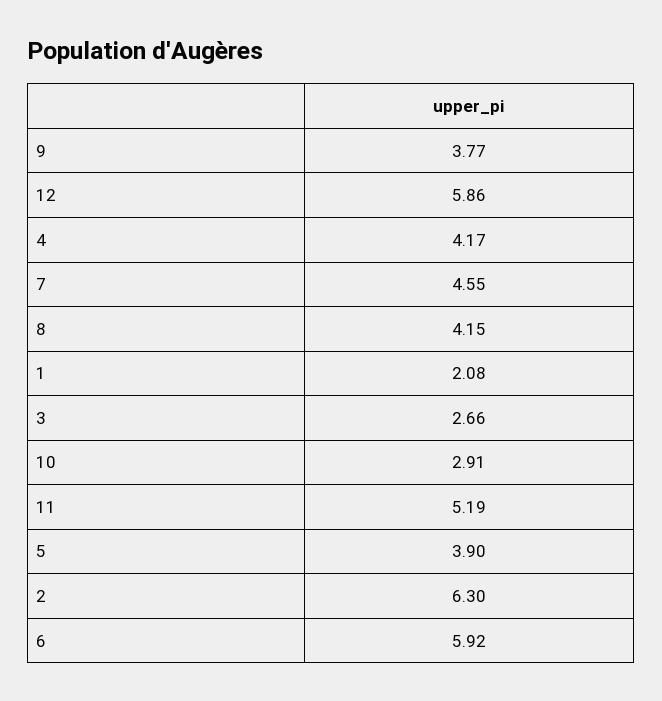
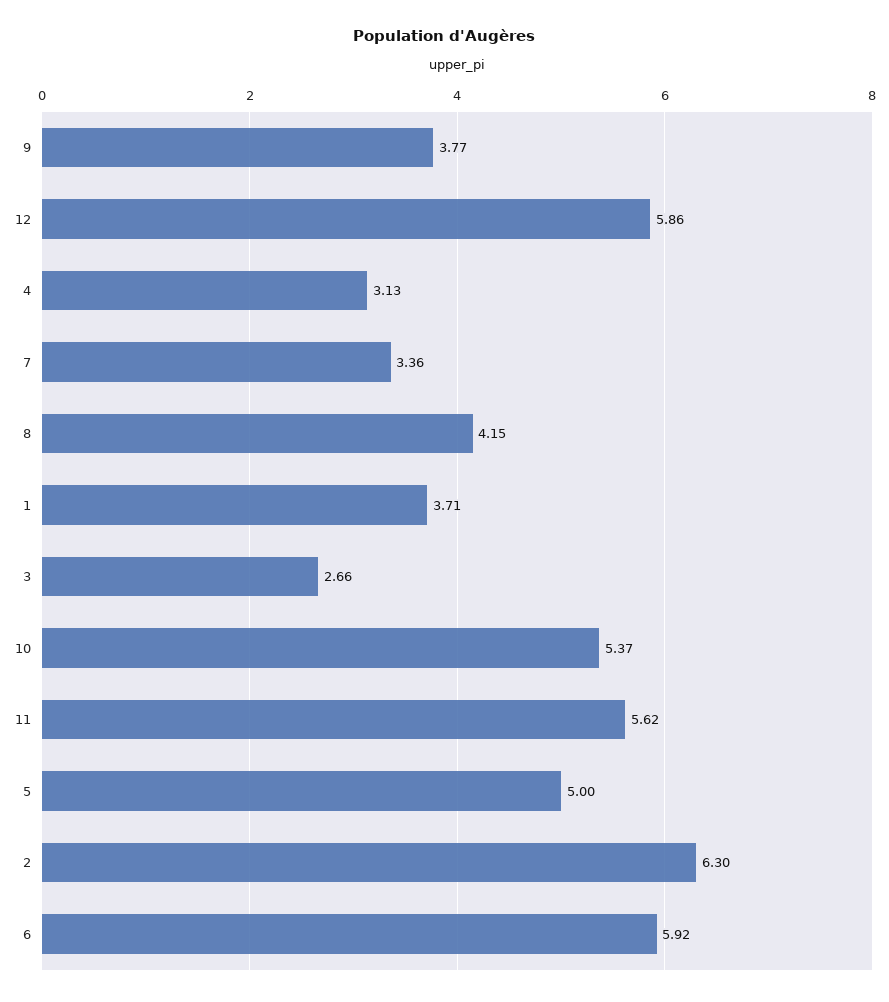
  {
    "9": 3.77,
    "12": 5.86,
-   "4": 4.17,
+   "4": 3.13,
-   "7": 4.55,
+   "7": 3.36,
    "8": 4.15,
-   "1": 2.08,
+   "1": 3.71,
    "3": 2.66,
-   "10": 2.91,
+   "10": 5.37,
-   "11": 5.19,
+   "11": 5.62,
-   "5": 3.9,
+   "5": 5,
    "2": 6.3,
    "6": 5.92
  }

